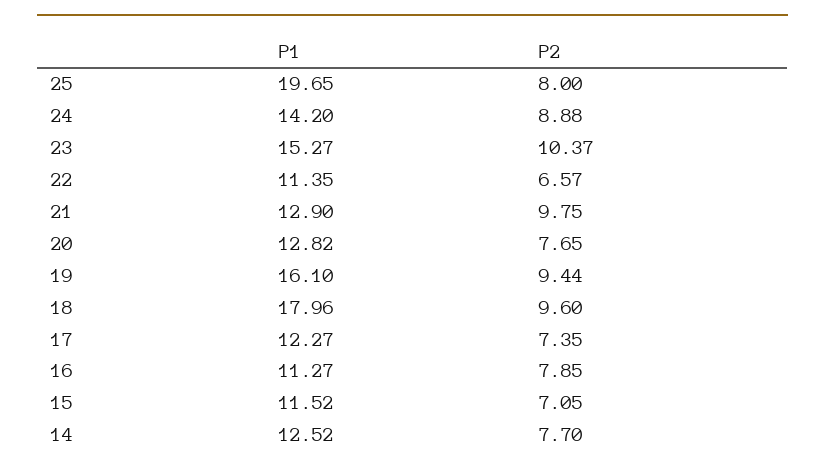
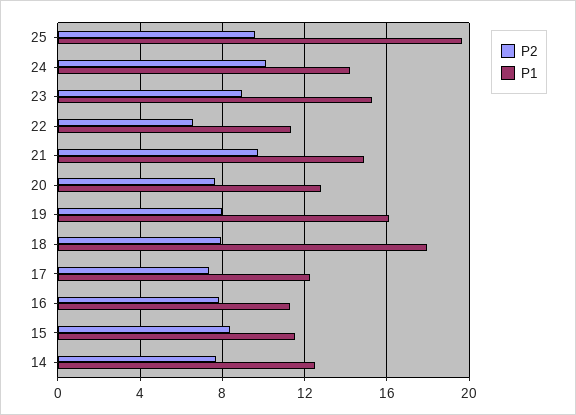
  {
    "P1": {
      "25": 19.65,
      "24": 14.2,
      "23": 15.27,
      "22": 11.35,
-     "21": 12.9,
+     "21": 15,
      "20": 12.82,
      "19": 16.1,
      "18": 17.96,
      "17": 12.27,
      "16": 11.27,
      "15": 11.52,
      "14": 12.52
    },
    "P2": {
-     "25": 8,
+     "25": 9.5,
-     "24": 8.88,
+     "24": 10,
-     "23": 10.37,
+     "23": 9,
      "22": 6.57,
      "21": 9.75,
      "20": 7.65,
-     "19": 9.44,
+     "19": 8,
-     "18": 9.6,
+     "18": 8,
      "17": 7.35,
      "16": 7.85,
-     "15": 7.05,
+     "15": 8.5,
      "14": 7.7
    }
  }

